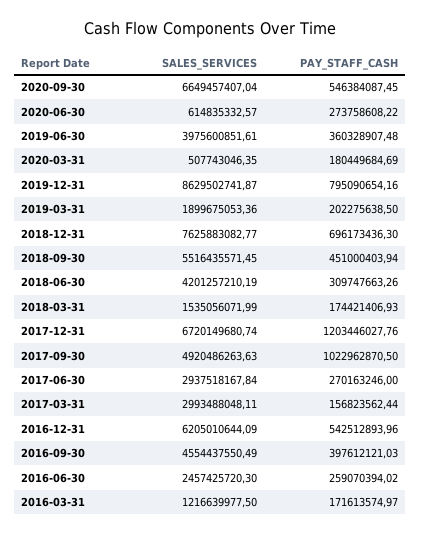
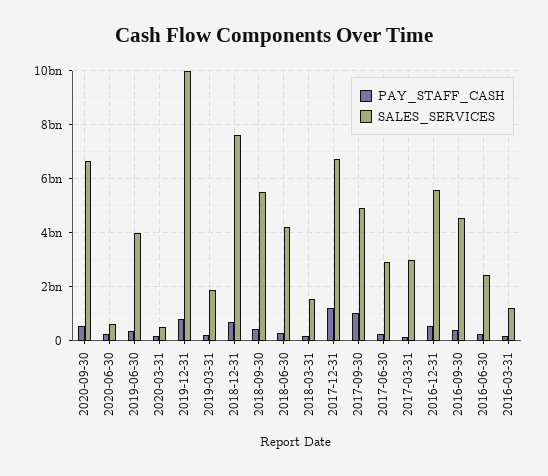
  {
    "SALES_SERVICES": {
      "2020-09-30": 6649457407.04,
      "2020-06-30": 614835332.57,
      "2019-06-30": 3975600851.61,
      "2020-03-31": 507743046.35,
-     "2019-12-31": 8629502741.87,
+     "2019-12-31": 10000000000,
      "2019-03-31": 1899675053.36,
      "2018-12-31": 7625883082.77,
      "2018-09-30": 5516435571.45,
      "2018-06-30": 4201257210.19,
      "2018-03-31": 1535056071.99,
      "2017-12-31": 6720149680.74,
      "2017-09-30": 4920486263.63,
      "2017-06-30": 2937518167.84,
      "2017-03-31": 2993488048.11,
-     "2016-12-31": 6205010644.09,
+     "2016-12-31": 5500000000,
      "2016-09-30": 4554437550.49,
      "2016-06-30": 2457425720.3,
      "2016-03-31": 1216639977.5
    },
    "PAY_STAFF_CASH": {
      "2020-09-30": 546384087.45,
      "2020-06-30": 273758608.22,
      "2019-06-30": 360328907.48,
      "2020-03-31": 180449684.69,
      "2019-12-31": 795090654.16,
      "2019-03-31": 202275638.5,
      "2018-12-31": 696173436.3,
      "2018-09-30": 451000403.94,
      "2018-06-30": 309747663.26,
      "2018-03-31": 174421406.93,
      "2017-12-31": 1203446027.76,
      "2017-09-30": 1022962870.5,
      "2017-06-30": 270163246,
      "2017-03-31": 156823562.44,
      "2016-12-31": 542512893.96,
      "2016-09-30": 397612121.03,
      "2016-06-30": 259070394.02,
      "2016-03-31": 171613574.97
    }
  }

